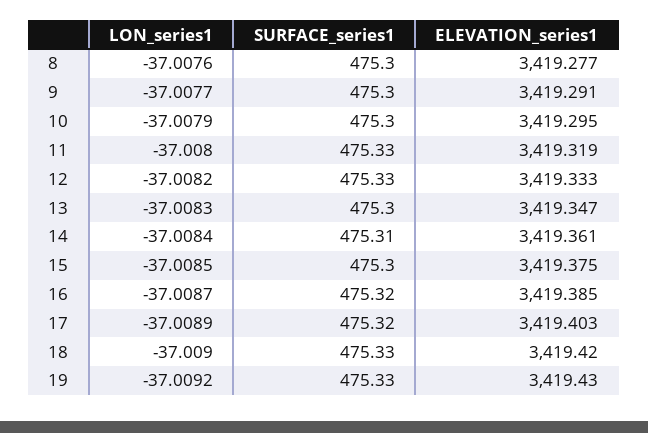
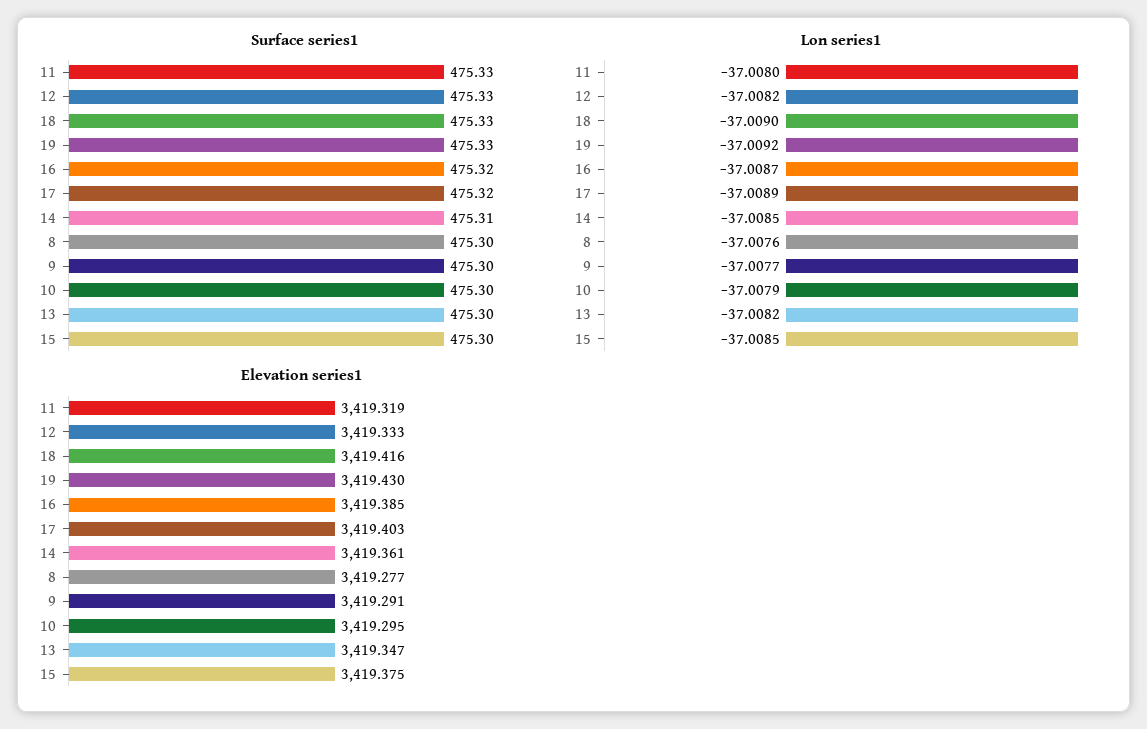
  {
    "LON_series1": {
      "8": -37.0076,
      "9": -37.0077,
      "10": -37.0079,
      "11": -37.008,
      "12": -37.0082,
-     "13": -37.0083,
+     "13": -37.0082,
-     "14": -37.0084,
+     "14": -37.0085,
      "15": -37.0085,
      "16": -37.0087,
      "17": -37.0089,
      "18": -37.009,
      "19": -37.0092
    },
    "SURFACE_series1": {
      "8": 475.3,
      "9": 475.3,
      "10": 475.3,
      "11": 475.33,
      "12": 475.33,
      "13": 475.3,
      "14": 475.31,
      "15": 475.3,
      "16": 475.32,
      "17": 475.32,
      "18": 475.33,
      "19": 475.33
    },
    "ELEVATION_series1": {
      "8": 3419.277,
      "9": 3419.291,
      "10": 3419.295,
      "11": 3419.319,
      "12": 3419.333,
      "13": 3419.347,
      "14": 3419.361,
      "15": 3419.375,
      "16": 3419.385,
      "17": 3419.403,
-     "18": 3419.42,
+     "18": 3419.416,
      "19": 3419.43
    }
  }

